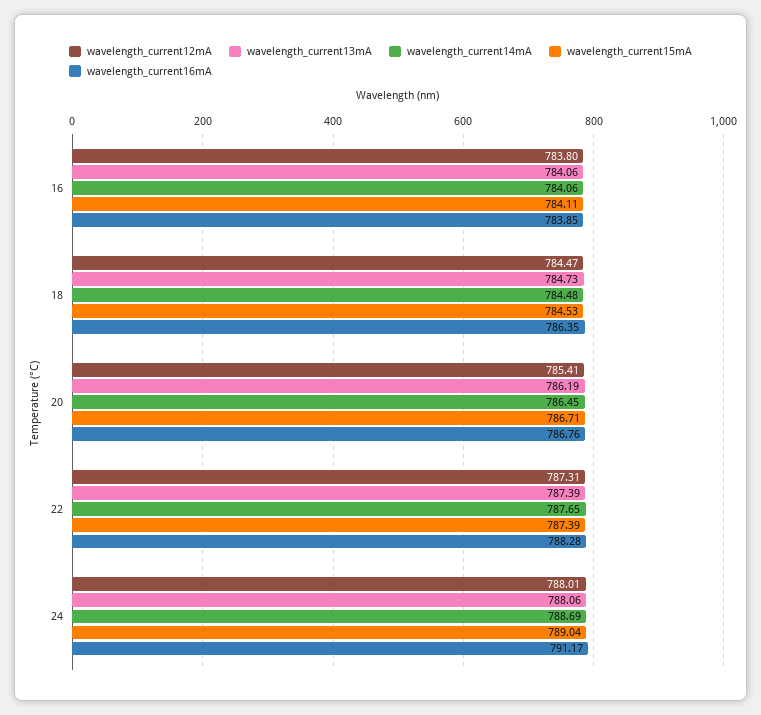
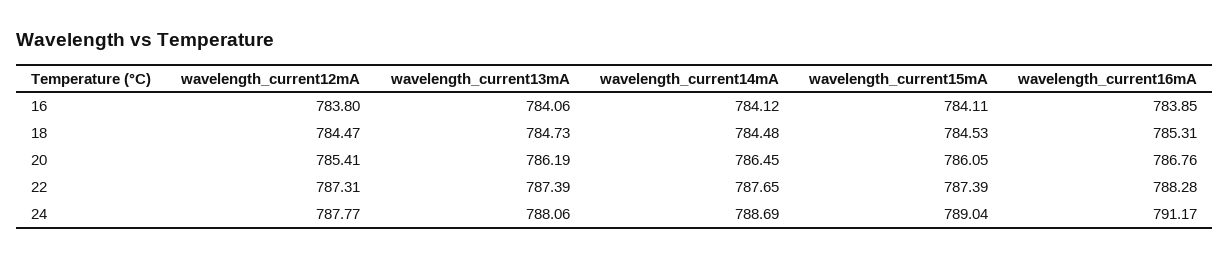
  {
    "wavelength_current12mA": {
      "16": 783.8,
      "18": 784.47,
      "20": 785.41,
      "22": 787.31,
-     "24": 788.01
+     "24": 787.77
    },
    "wavelength_current13mA": {
      "16": 784.06,
      "18": 784.73,
      "20": 786.19,
      "22": 787.39,
      "24": 788.06
    },
    "wavelength_current14mA": {
-     "16": 784.06,
+     "16": 784.12,
      "18": 784.48,
      "20": 786.45,
      "22": 787.65,
      "24": 788.69
    },
    "wavelength_current15mA": {
      "16": 784.11,
      "18": 784.53,
-     "20": 786.71,
+     "20": 786.05,
      "22": 787.39,
      "24": 789.04
    },
    "wavelength_current16mA": {
      "16": 783.85,
-     "18": 786.35,
+     "18": 785.31,
      "20": 786.76,
      "22": 788.28,
      "24": 791.17
    }
  }

